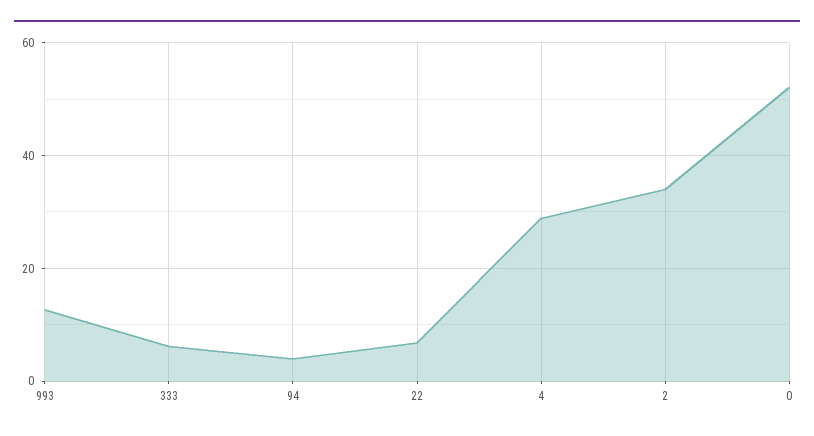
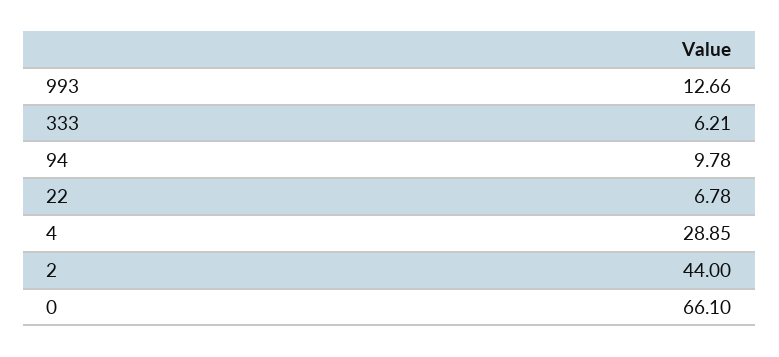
  {
    "993": 12.66,
    "333": 6.21,
-   "94": 4,
+   "94": 9.78,
    "22": 6.78,
    "4": 28.85,
-   "2": 34,
+   "2": 44,
-   "0": 52
+   "0": 66.1
  }

